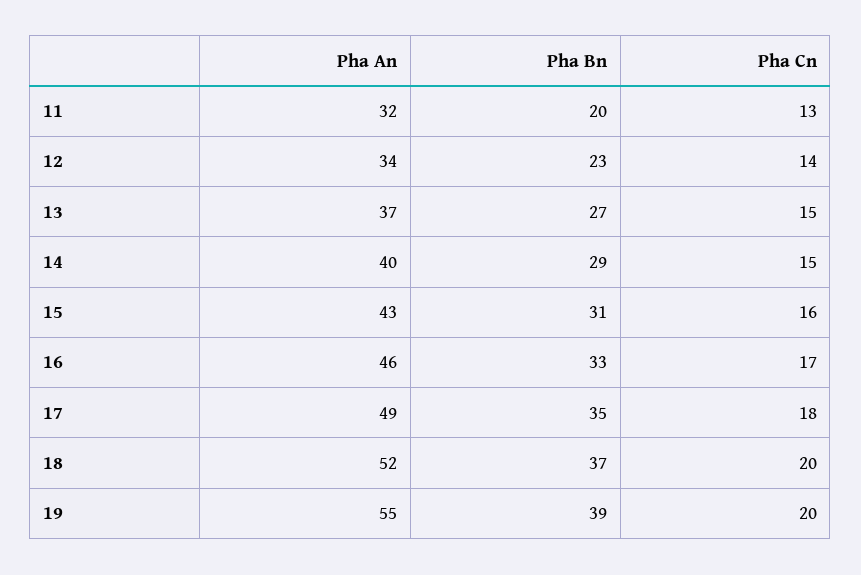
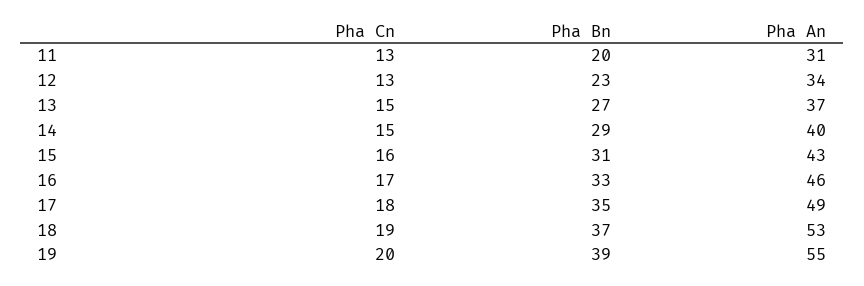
  {
    "Pha An": {
-     "11": 32,
+     "11": 31,
      "12": 34,
      "13": 37,
      "14": 40,
      "15": 43,
      "16": 46,
      "17": 49,
-     "18": 52,
+     "18": 53,
      "19": 55
    },
    "Pha Bn": {
      "11": 20,
      "12": 23,
      "13": 27,
      "14": 29,
      "15": 31,
      "16": 33,
      "17": 35,
      "18": 37,
      "19": 39
    },
    "Pha Cn": {
      "11": 13,
-     "12": 14,
+     "12": 13,
      "13": 15,
      "14": 15,
      "15": 16,
      "16": 17,
      "17": 18,
-     "18": 20,
+     "18": 19,
      "19": 20
    }
  }

